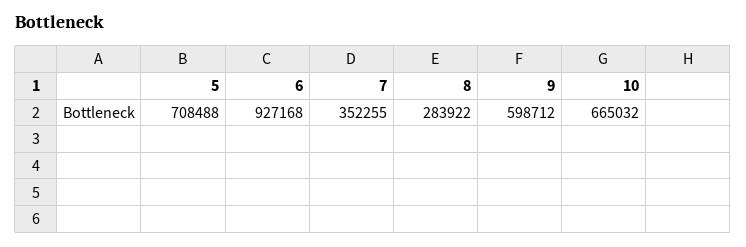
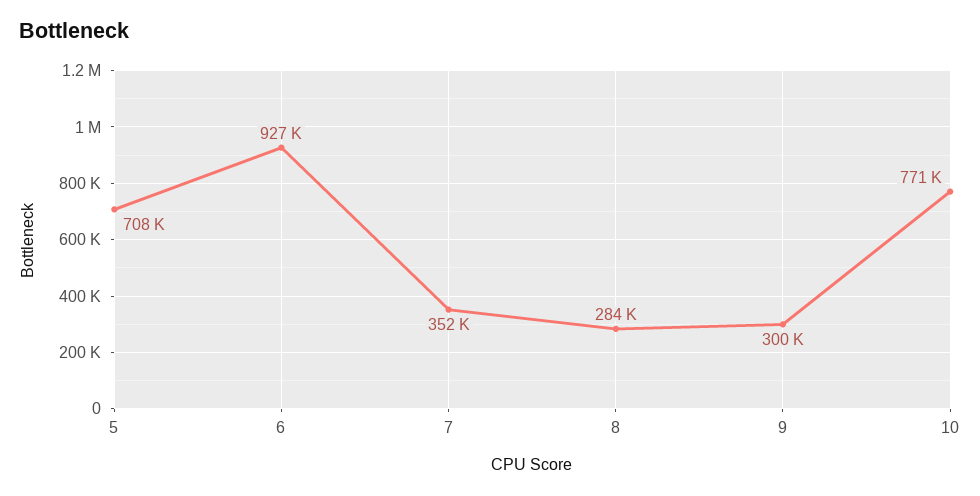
  {
    "5": 708488,
    "6": 927168,
    "7": 352255,
    "8": 283922,
-   "9": 598712,
+   "9": 300000,
-   "10": 665032
+   "10": 771000
  }

